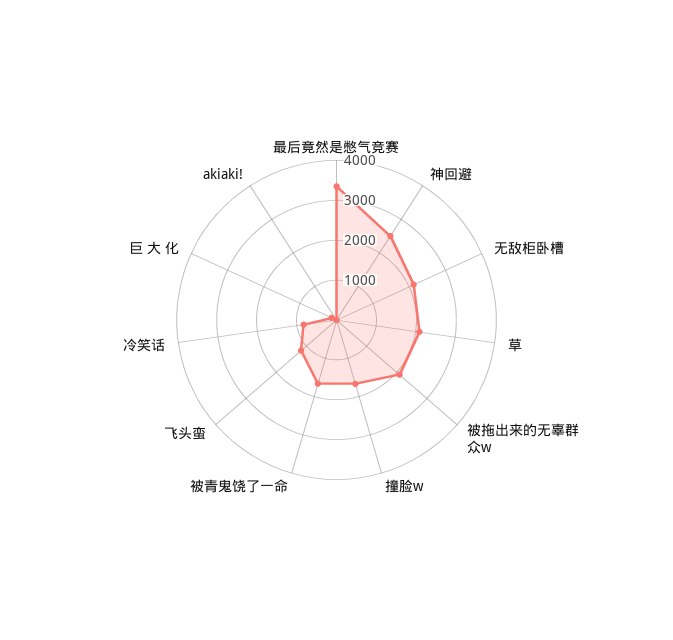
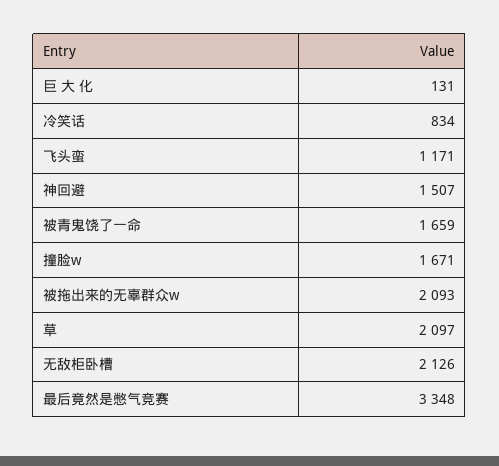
  {
    "最后竟然是憋气竞赛": 3348,
-   "神回避": 2500,
+   "神回避": 1507,
    "无敌柜卧槽": 2126,
    "草": 2097,
    "被拖出来的无辜群众w": 2093,
    "撞脸w": 1671,
    "被青鬼饶了一命": 1659,
    "飞头蛮": 1171,
    "冷笑话": 834,
-   "巨 大 化": 131,
+   "巨 大 化": 131
-   "akiaki!": 0
  }

